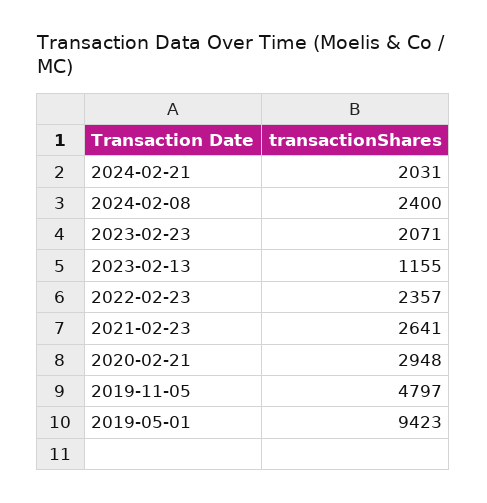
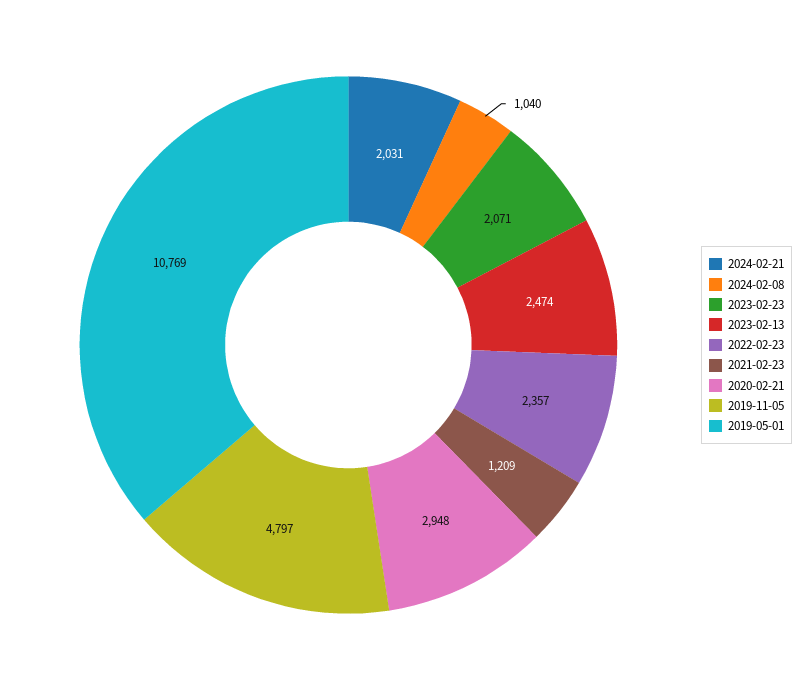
  {
    "2024-02-21": 2031,
-   "2024-02-08": 2400,
+   "2024-02-08": 1040,
    "2023-02-23": 2071,
-   "2023-02-13": 1155,
+   "2023-02-13": 2474,
    "2022-02-23": 2357,
-   "2021-02-23": 2641,
+   "2021-02-23": 1209,
    "2020-02-21": 2948,
    "2019-11-05": 4797,
-   "2019-05-01": 9423
+   "2019-05-01": 10769
  }

